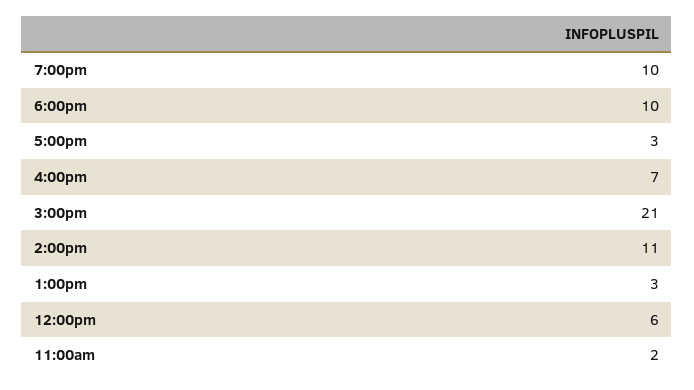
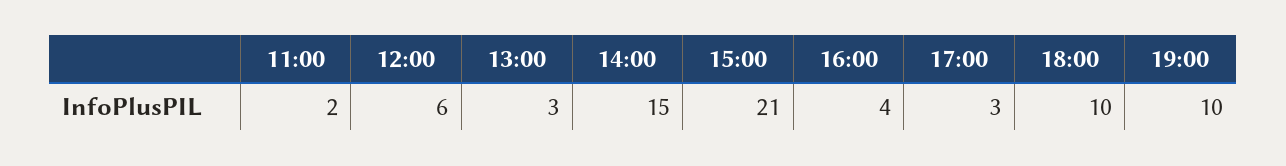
  {
    "7:00pm": 10,
    "6:00pm": 10,
    "5:00pm": 3,
-   "4:00pm": 7,
+   "4:00pm": 4,
    "3:00pm": 21,
-   "2:00pm": 11,
+   "2:00pm": 15,
    "1:00pm": 3,
    "12:00pm": 6,
    "11:00am": 2
  }

